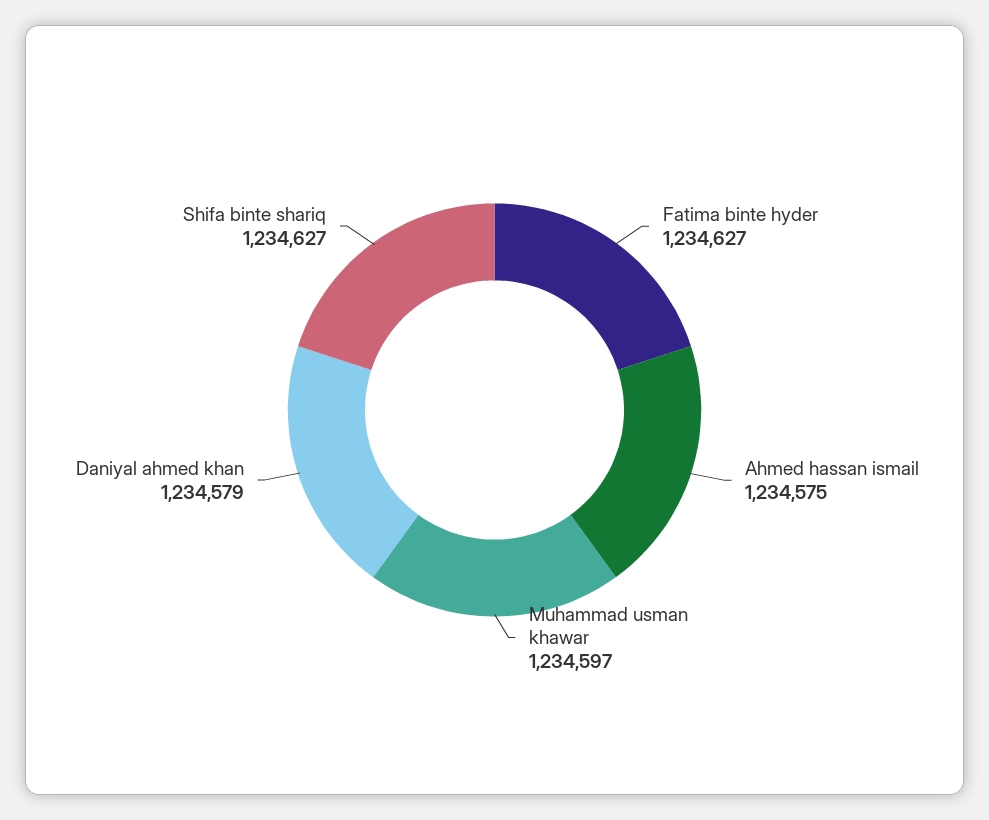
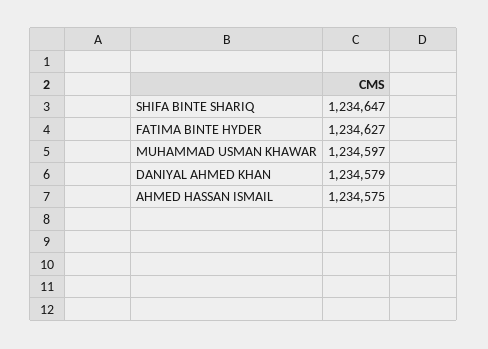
  {
    "Fatima binte hyder": 1234627,
    "Ahmed hassan ismail": 1234575,
    "Muhammad usman khawar": 1234597,
    "Daniyal ahmed khan": 1234579,
-   "Shifa binte shariq": 1234627
+   "Shifa binte shariq": 1234647
  }

